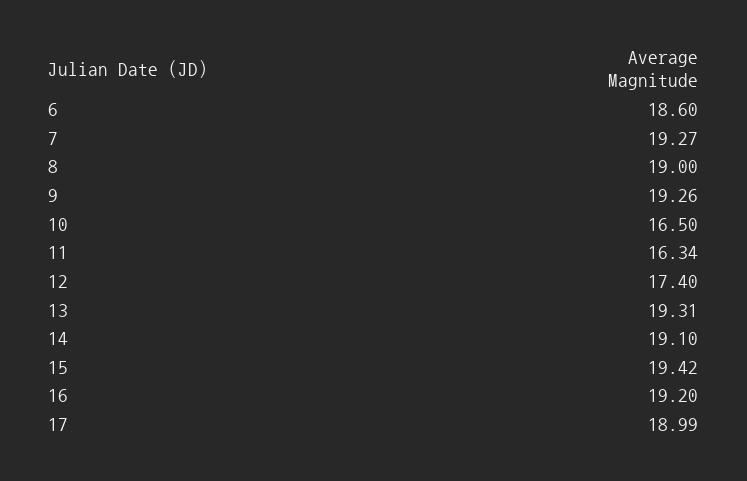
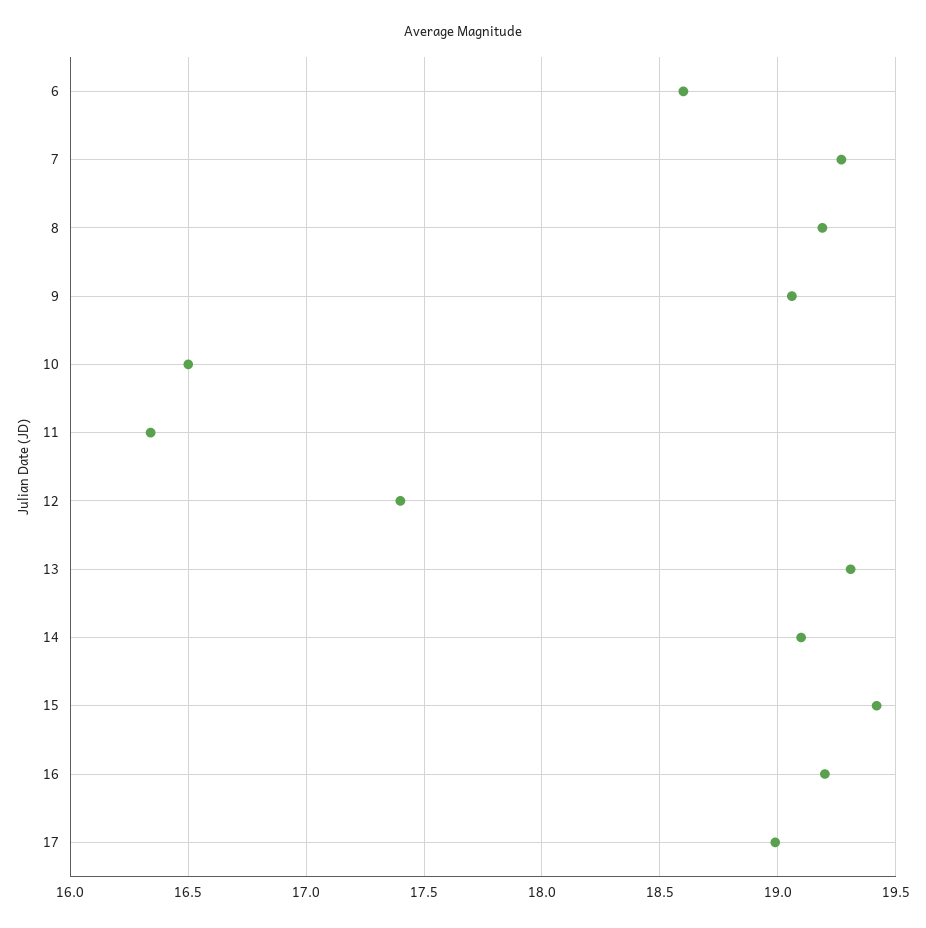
  {
    "6": 18.6,
    "7": 19.27,
-   "8": 19,
+   "8": 19.2,
-   "9": 19.26,
+   "9": 19.05,
    "10": 16.5,
    "11": 16.34,
    "12": 17.4,
    "13": 19.31,
    "14": 19.1,
    "15": 19.42,
    "16": 19.2,
    "17": 18.99
  }

